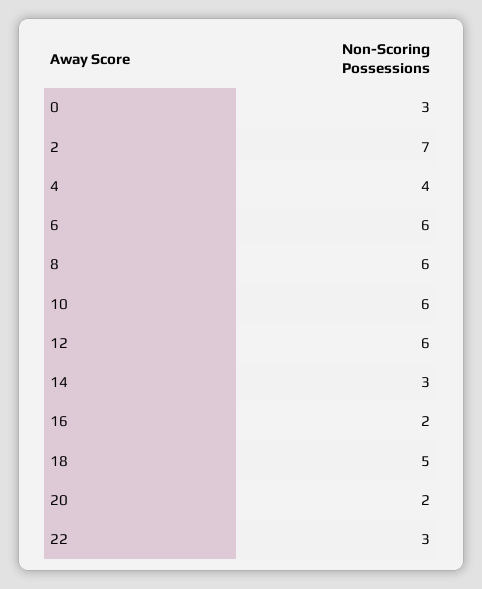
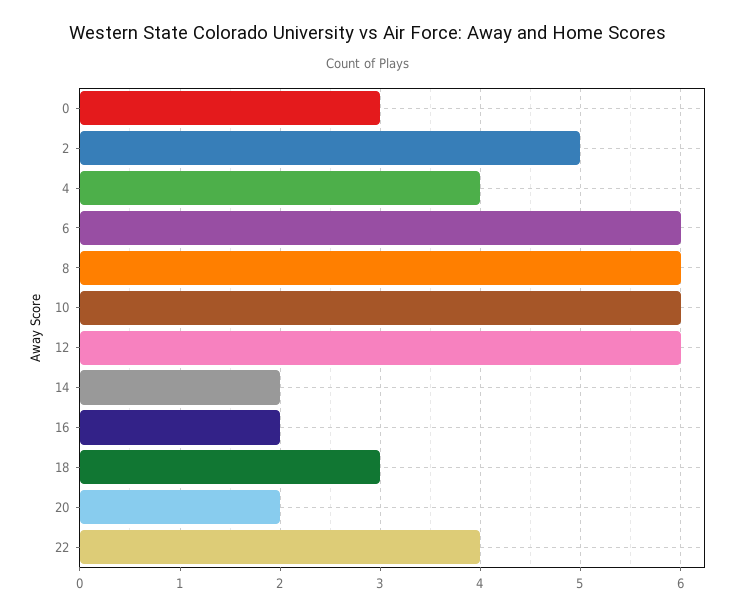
  {
    "0": 3,
-   "2": 7,
+   "2": 5,
    "4": 4,
    "6": 6,
    "8": 6,
    "10": 6,
    "12": 6,
-   "14": 3,
+   "14": 2,
    "16": 2,
-   "18": 5,
+   "18": 3,
    "20": 2,
-   "22": 3
+   "22": 4
  }

